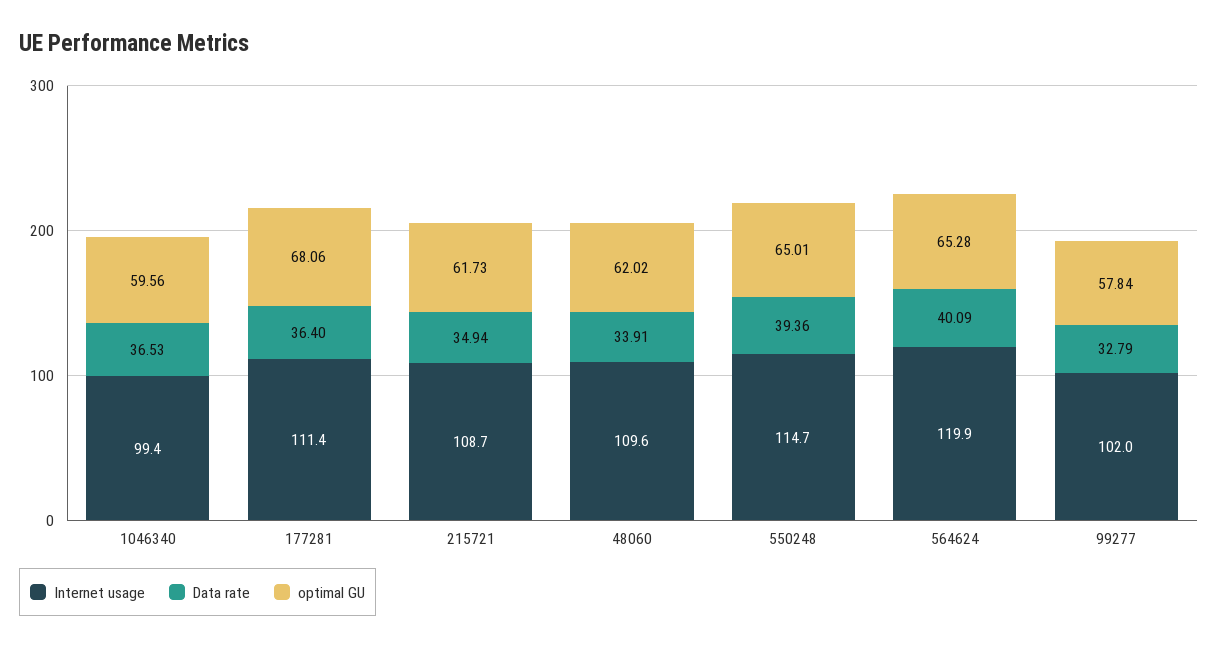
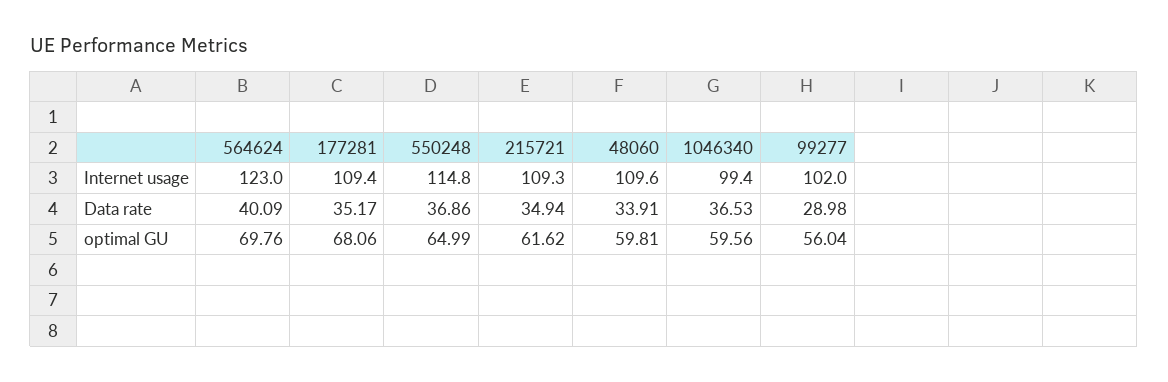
  {
    "Internet usage": {
      "1046340": 99.4,
-     "177281": 111.4,
+     "177281": 109.4,
-     "215721": 108.7,
+     "215721": 109.3,
      "48060": 109.6,
-     "550248": 114.7,
+     "550248": 114.8,
-     "564624": 119.9,
+     "564624": 123,
      "99277": 102
    },
    "Data rate": {
      "1046340": 36.53,
-     "177281": 36.4,
+     "177281": 35.17,
      "215721": 34.94,
      "48060": 33.91,
-     "550248": 39.36,
+     "550248": 36.86,
      "564624": 40.09,
-     "99277": 32.79
+     "99277": 28.98
    },
    "optimal GU": {
      "1046340": 59.56,
      "177281": 68.06,
-     "215721": 61.73,
+     "215721": 61.62,
-     "48060": 62.02,
+     "48060": 59.81,
-     "550248": 65.01,
+     "550248": 64.99,
-     "564624": 65.28,
+     "564624": 69.76,
-     "99277": 57.84
+     "99277": 56.04
    }
  }

